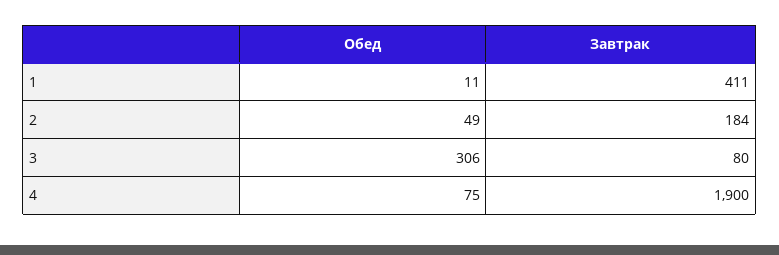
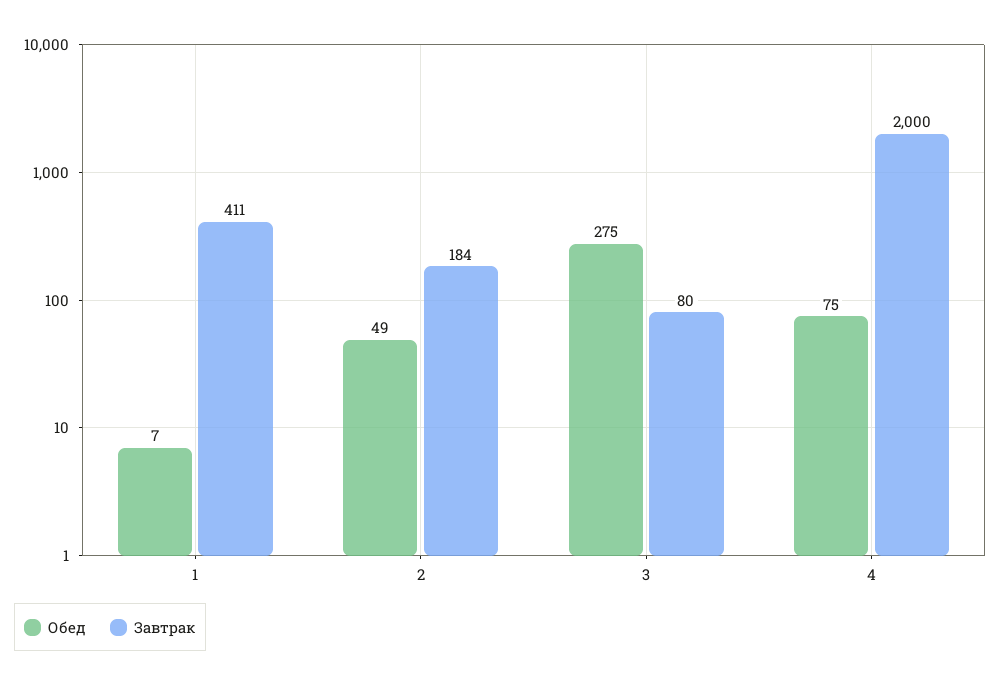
  {
    "Обед": {
-     "1": 11,
+     "1": 7,
      "2": 49,
-     "3": 306,
+     "3": 275,
      "4": 75
    },
    "Завтрак": {
      "1": 411,
      "2": 184,
      "3": 80,
-     "4": 1900
+     "4": 2000
    }
  }

